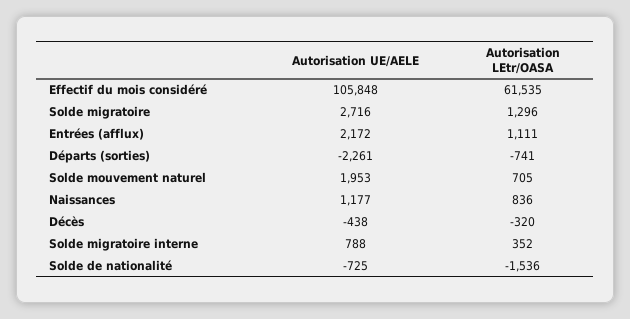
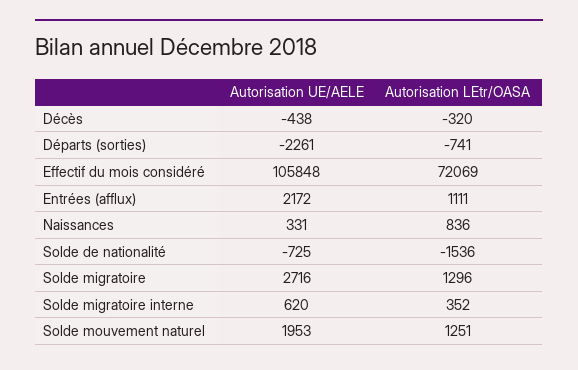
  {
    "Autorisation UE/AELE": {
      "Effectif du mois considéré": 105848,
      "Solde migratoire": 2716,
      "Entrées (afflux)": 2172,
      "Départs (sorties)": -2261,
      "Solde mouvement naturel": 1953,
-     "Naissances": 1177,
+     "Naissances": 331,
      "Décès": -438,
-     "Solde migratoire interne": 788,
+     "Solde migratoire interne": 620,
      "Solde de nationalité": -725
    },
    "Autorisation LEtr/OASA": {
-     "Effectif du mois considéré": 61535,
+     "Effectif du mois considéré": 72069,
      "Solde migratoire": 1296,
      "Entrées (afflux)": 1111,
      "Départs (sorties)": -741,
-     "Solde mouvement naturel": 705,
+     "Solde mouvement naturel": 1251,
      "Naissances": 836,
      "Décès": -320,
      "Solde migratoire interne": 352,
      "Solde de nationalité": -1536
    }
  }

